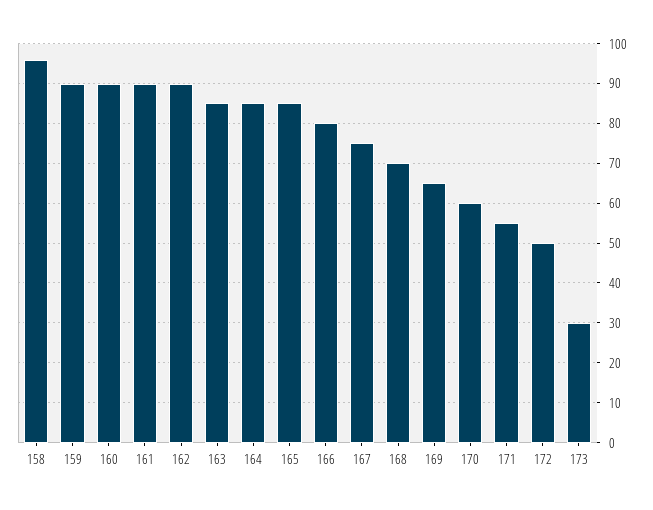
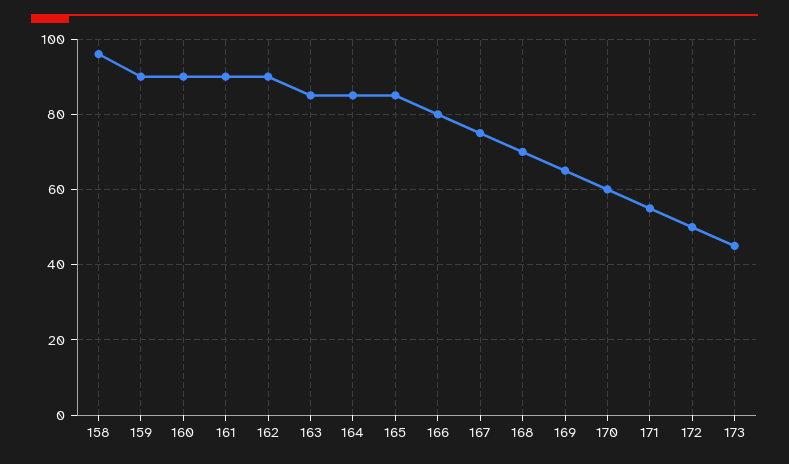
  {
    "158": 95,
    "159": 90,
    "160": 90,
    "161": 90,
    "162": 90,
    "163": 85,
    "164": 85,
    "165": 85,
    "166": 80,
    "167": 75,
    "168": 70,
    "169": 65,
    "170": 60,
    "171": 55,
    "172": 50,
-   "173": 30
+   "173": 45
  }

